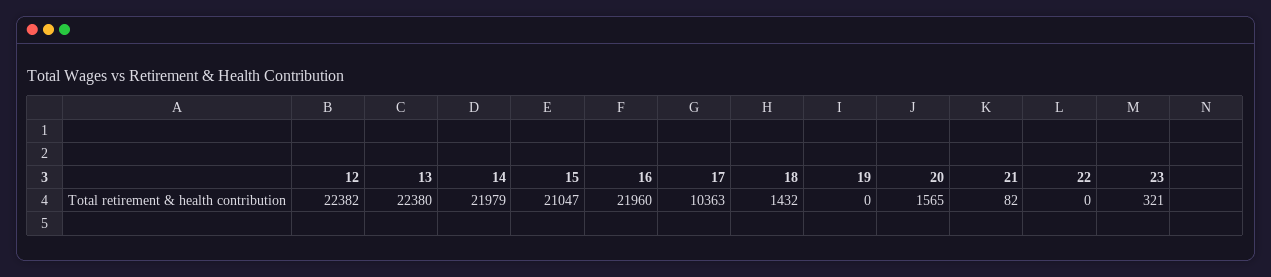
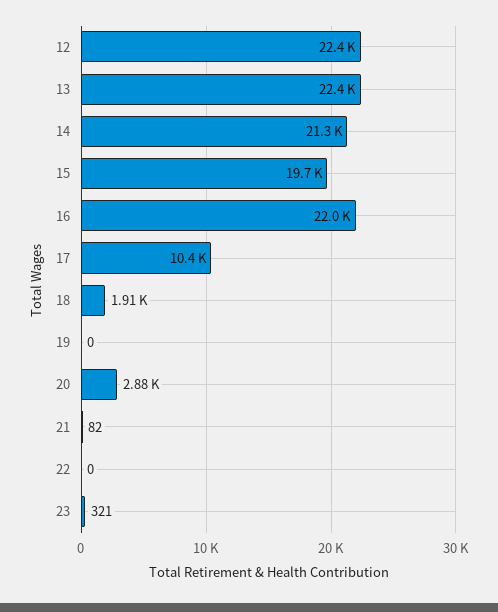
  {
    "12": 22382,
    "13": 22380,
-   "14": 21979,
+   "14": 21300,
-   "15": 21047,
+   "15": 19700,
    "16": 21960,
    "17": 10363,
-   "18": 1432,
+   "18": 1910,
    "19": 0,
-   "20": 1565,
+   "20": 2880,
    "21": 82,
    "22": 0,
    "23": 321
  }

